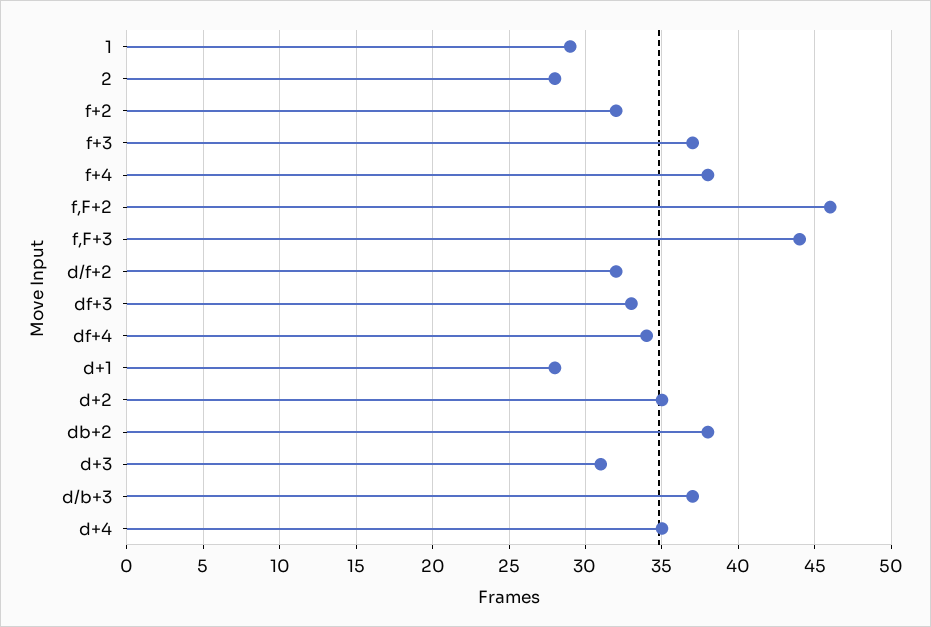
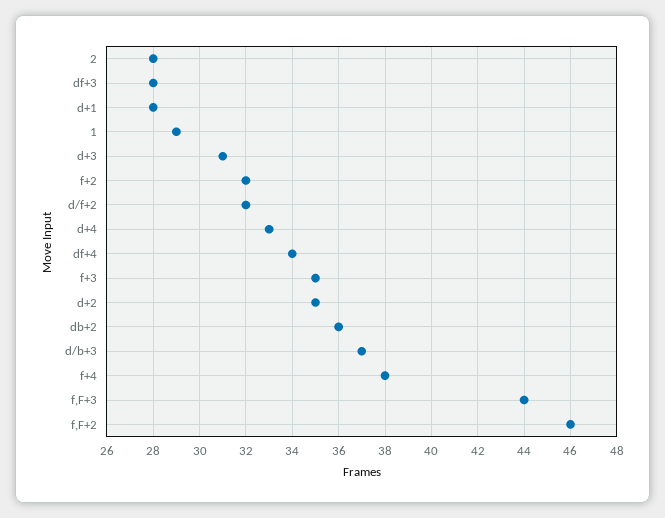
  {
    "1": 29,
    "2": 28,
    "f+2": 32,
-   "f+3": 37,
+   "f+3": 35,
    "f+4": 38,
    "f,F+2": 46,
    "f,F+3": 44,
    "d/f+2": 32,
-   "df+3": 33,
+   "df+3": 28,
    "df+4": 34,
    "d+1": 28,
    "d+2": 35,
-   "db+2": 38,
+   "db+2": 36,
    "d+3": 31,
    "d/b+3": 37,
-   "d+4": 35
+   "d+4": 33
  }

